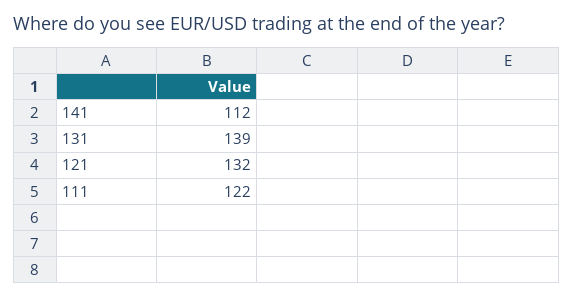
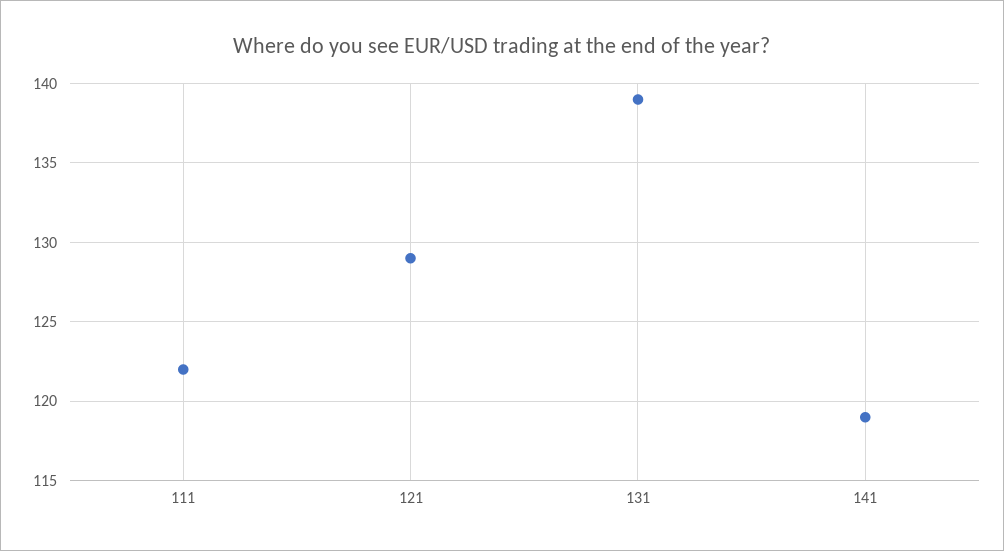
  {
-   "141": 112,
+   "141": 119,
    "131": 139,
-   "121": 132,
+   "121": 129,
    "111": 122
  }

